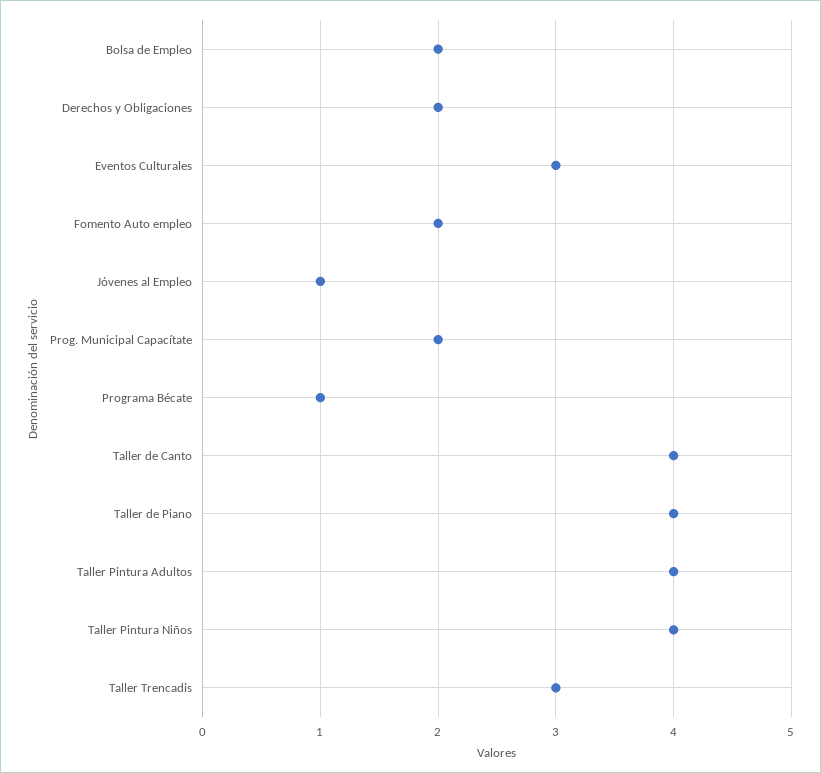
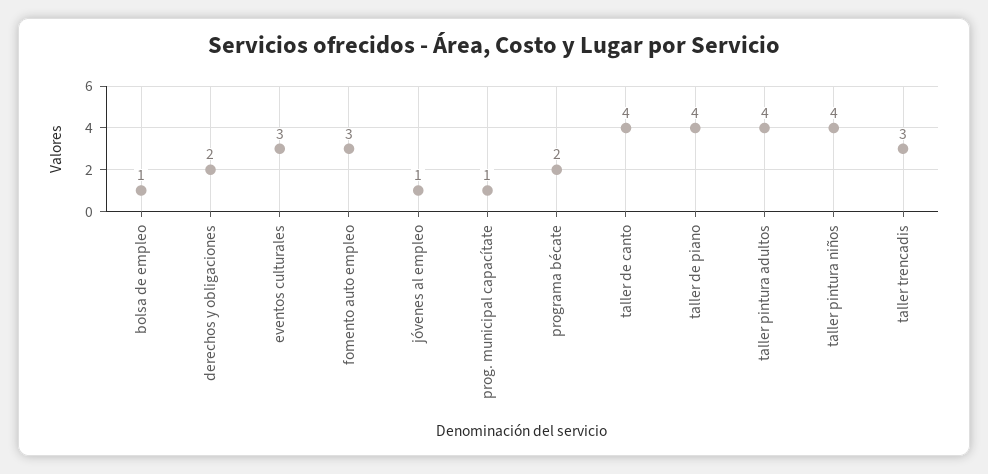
  {
-   "Bolsa de Empleo": 2,
+   "Bolsa de Empleo": 1,
    "Derechos y Obligaciones": 2,
    "Eventos Culturales": 3,
-   "Fomento Auto empleo": 2,
+   "Fomento Auto empleo": 3,
    "Jóvenes al Empleo": 1,
-   "Prog. Municipal Capacítate": 2,
+   "Prog. Municipal Capacítate": 1,
-   "Programa Bécate": 1,
+   "Programa Bécate": 2,
    "Taller de Canto": 4,
    "Taller de Piano": 4,
    "Taller Pintura Adultos": 4,
    "Taller Pintura Niños": 4,
    "Taller Trencadis": 3
  }

